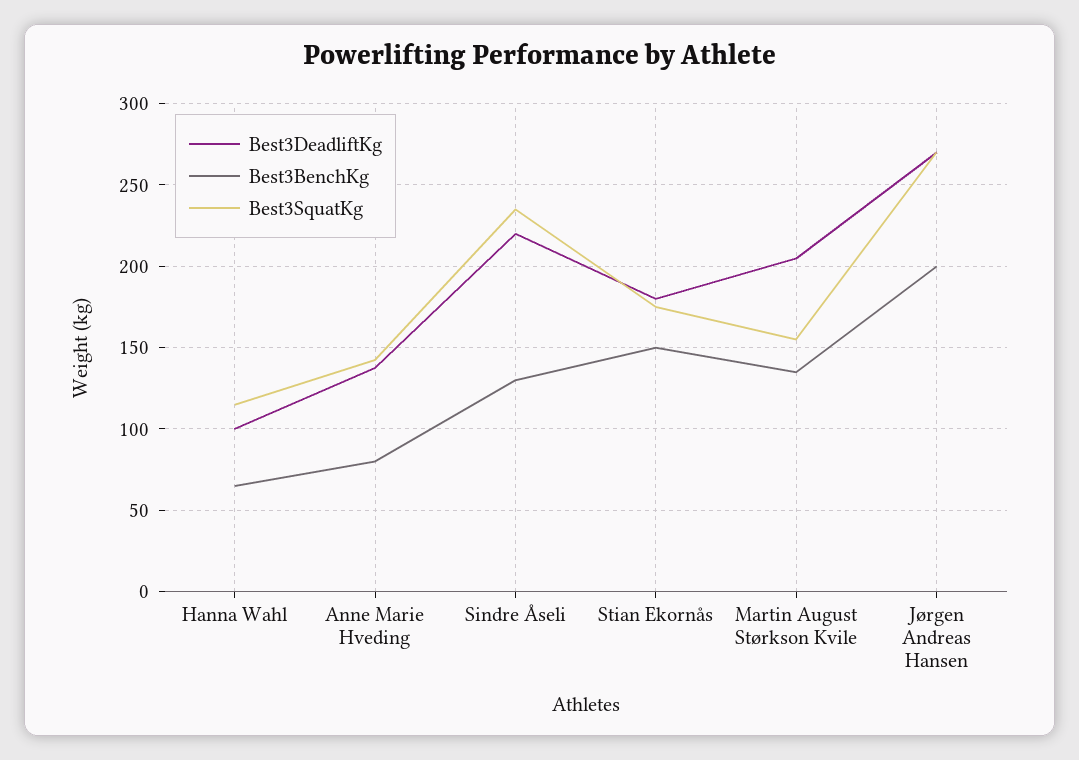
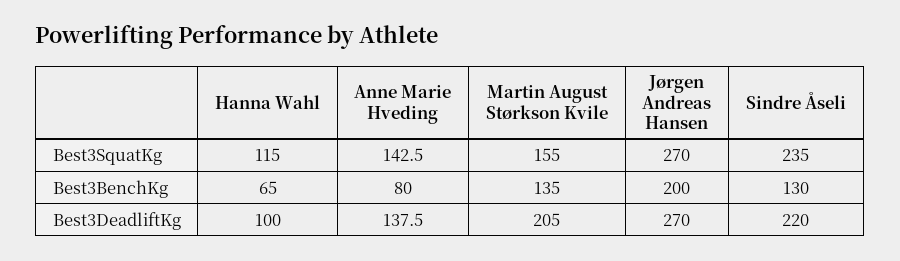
  {
    "Best3DeadliftKg": {
      "Hanna Wahl": 100,
      "Anne Marie Hveding": 137.5,
      "Sindre Åseli": 220,
-     "Stian Ekornås": 180,
      "Martin August Størkson Kvile": 205,
      "Jørgen Andreas Hansen": 270
    },
    "Best3BenchKg": {
      "Hanna Wahl": 65,
      "Anne Marie Hveding": 80,
      "Sindre Åseli": 130,
-     "Stian Ekornås": 150,
      "Martin August Størkson Kvile": 135,
      "Jørgen Andreas Hansen": 200
    },
    "Best3SquatKg": {
      "Hanna Wahl": 115,
      "Anne Marie Hveding": 142.5,
      "Sindre Åseli": 235,
-     "Stian Ekornås": 175,
      "Martin August Størkson Kvile": 155,
      "Jørgen Andreas Hansen": 270
    }
  }

